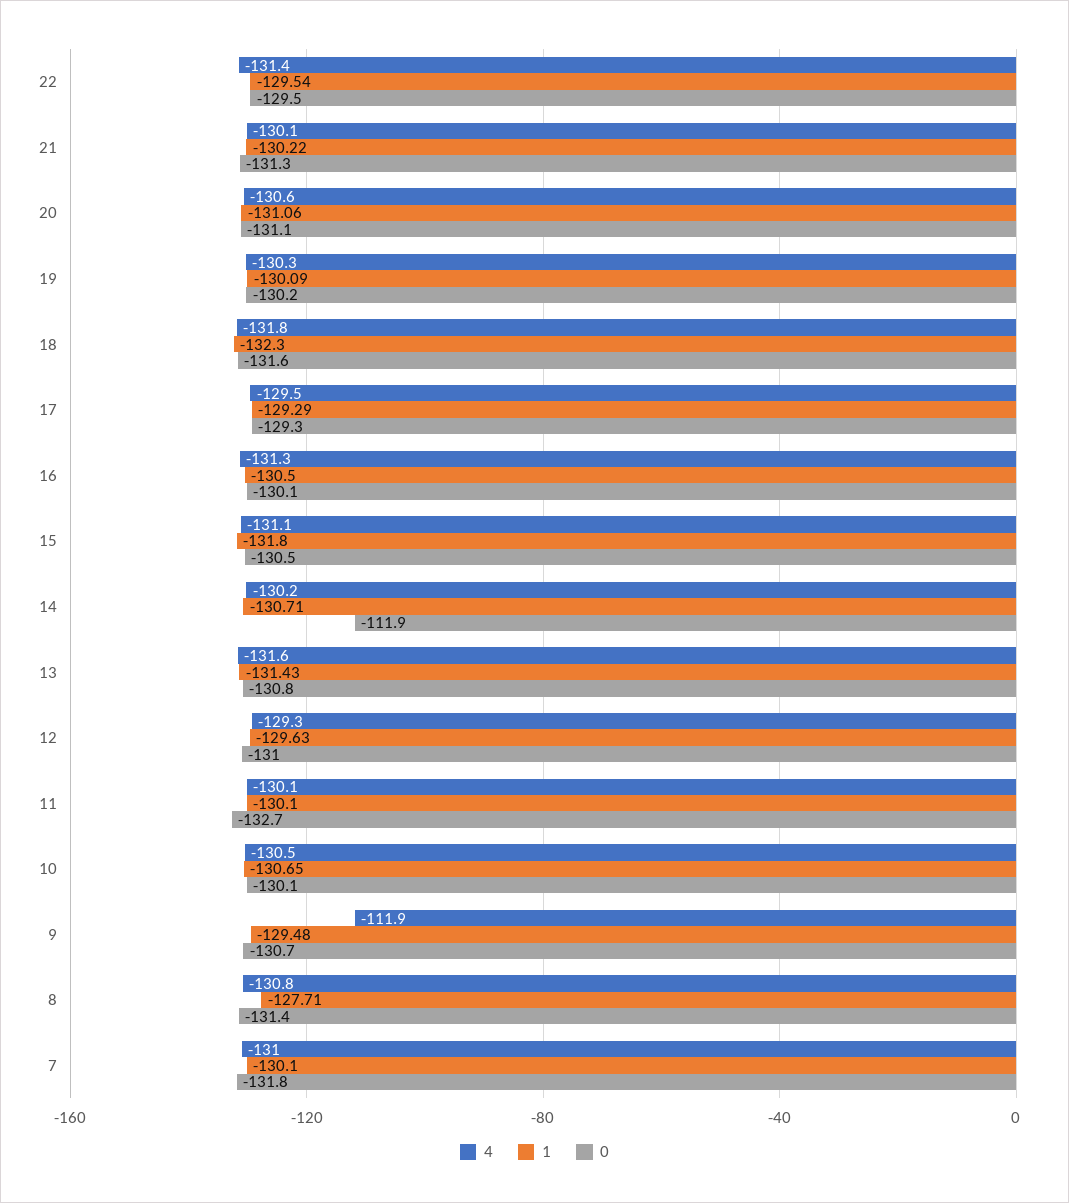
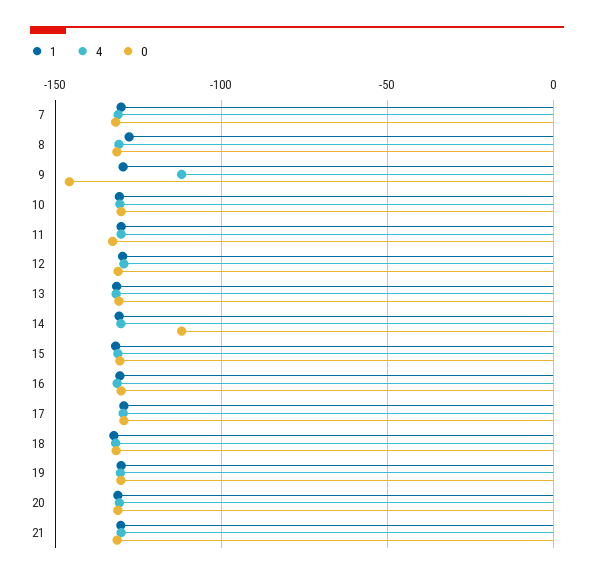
  {
    "4": {
-     "22": -131.4,
      "21": -130.1,
      "20": -130.6,
      "19": -130.3,
      "18": -131.8,
      "17": -129.5,
      "16": -131.3,
      "15": -131.1,
      "14": -130.2,
      "13": -131.6,
      "12": -129.3,
      "11": -130.1,
      "10": -130.5,
      "9": -111.9,
      "8": -130.8,
      "7": -131
    },
    "1": {
-     "22": -129.54,
      "21": -130.22,
      "20": -131.06,
      "19": -130.09,
      "18": -132.3,
      "17": -129.29,
      "16": -130.5,
      "15": -131.8,
      "14": -130.71,
      "13": -131.43,
      "12": -129.63,
      "11": -130.1,
      "10": -130.65,
      "9": -129.48,
      "8": -127.71,
      "7": -130.1
    },
    "0": {
-     "22": -129.5,
      "21": -131.3,
      "20": -131.1,
      "19": -130.2,
      "18": -131.6,
      "17": -129.3,
      "16": -130.1,
      "15": -130.5,
      "14": -111.9,
      "13": -130.8,
      "12": -131,
      "11": -132.7,
      "10": -130.1,
-     "9": -130.7,
+     "9": -145,
      "8": -131.4,
      "7": -131.8
    }
  }

